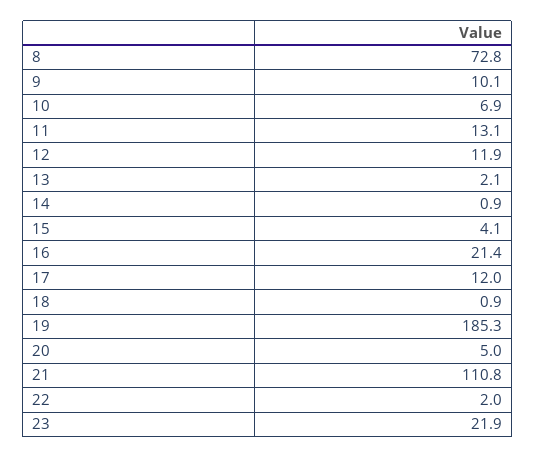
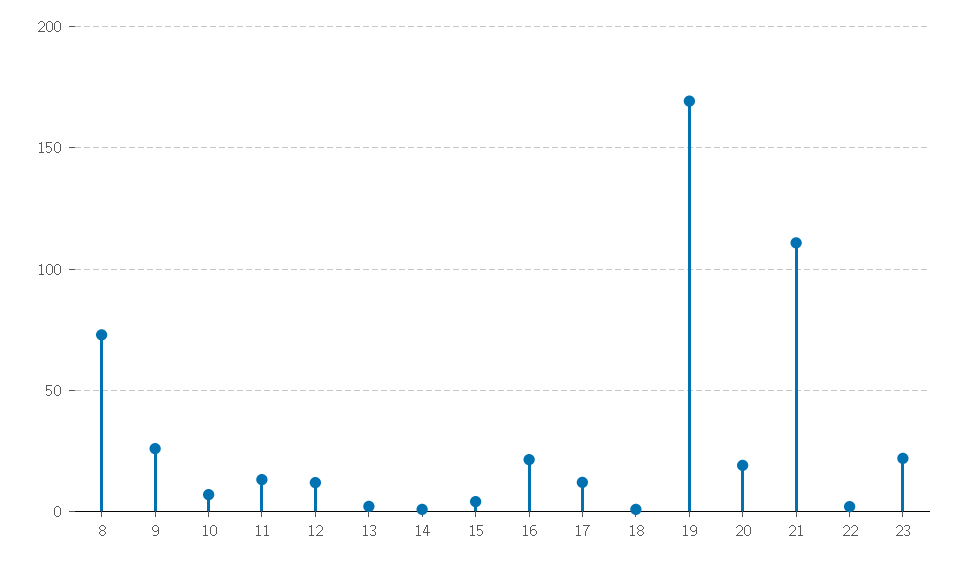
  {
    "8": 72.8,
-   "9": 10.1,
+   "9": 25,
    "10": 6.9,
    "11": 13.1,
    "12": 11.9,
    "13": 2.1,
    "14": 0.9,
    "15": 4.1,
    "16": 21.4,
    "17": 12,
    "18": 0.9,
-   "19": 185.3,
+   "19": 170,
-   "20": 5,
+   "20": 20,
    "21": 110.8,
    "22": 2,
    "23": 21.9
  }

